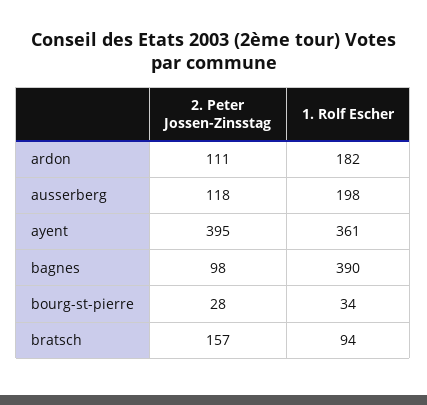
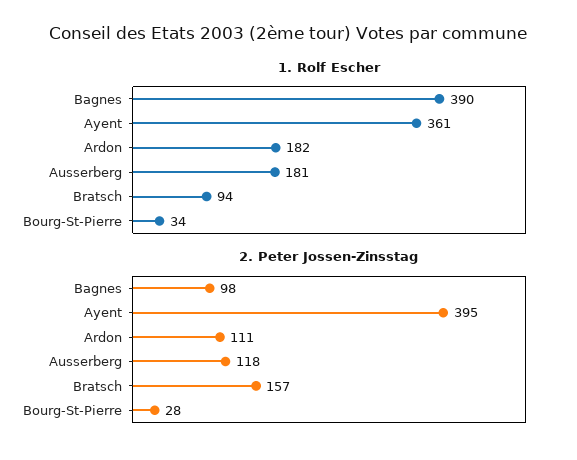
  {
    "2. Peter Jossen-Zinsstag": {
      "ardon": 111,
      "ausserberg": 118,
      "ayent": 395,
      "bagnes": 98,
      "bourg-st-pierre": 28,
      "bratsch": 157
    },
    "1. Rolf Escher": {
      "ardon": 182,
-     "ausserberg": 198,
+     "ausserberg": 181,
      "ayent": 361,
      "bagnes": 390,
      "bourg-st-pierre": 34,
      "bratsch": 94
    }
  }

